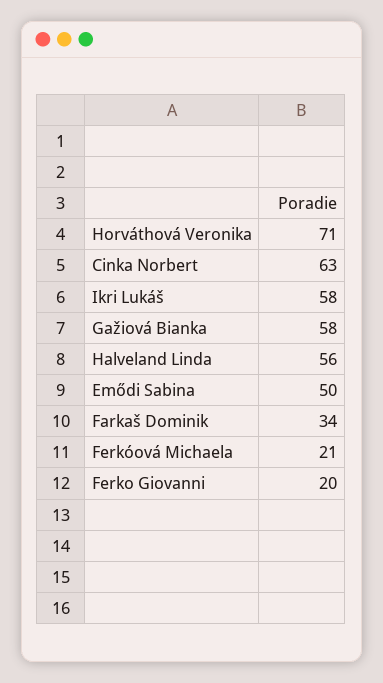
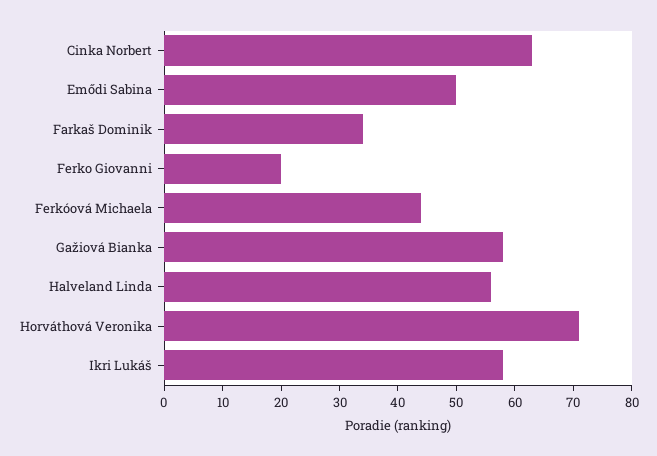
  {
    "Horváthová Veronika": 71,
    "Cinka Norbert": 63,
    "Ikri Lukáš": 58,
    "Gažiová Bianka": 58,
    "Halveland Linda": 56,
    "Emődi Sabina": 50,
    "Farkaš Dominik": 34,
-   "Ferkóová Michaela": 21,
+   "Ferkóová Michaela": 45,
    "Ferko Giovanni": 20
  }

